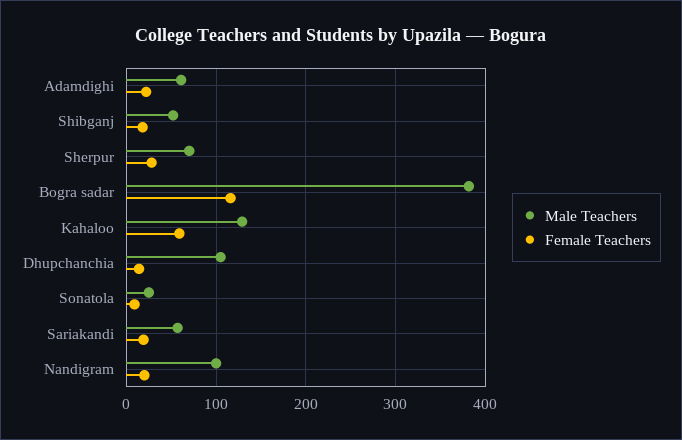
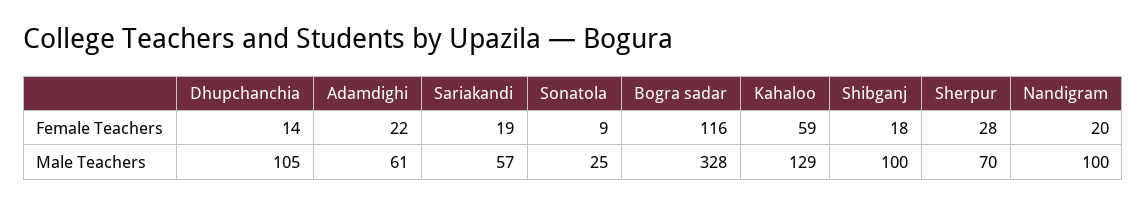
  {
    "Male Teachers": {
      "Adamdighi": 61,
-     "Shibganj": 50,
+     "Shibganj": 100,
      "Sherpur": 70,
-     "Bogra sadar": 380,
+     "Bogra sadar": 328,
      "Kahaloo": 129,
      "Dhupchanchia": 105,
      "Sonatola": 25,
      "Sariakandi": 57,
      "Nandigram": 100
    },
    "Female Teachers": {
      "Adamdighi": 22,
      "Shibganj": 18,
      "Sherpur": 28,
      "Bogra sadar": 116,
      "Kahaloo": 59,
      "Dhupchanchia": 14,
      "Sonatola": 9,
      "Sariakandi": 19,
      "Nandigram": 20
    }
  }

